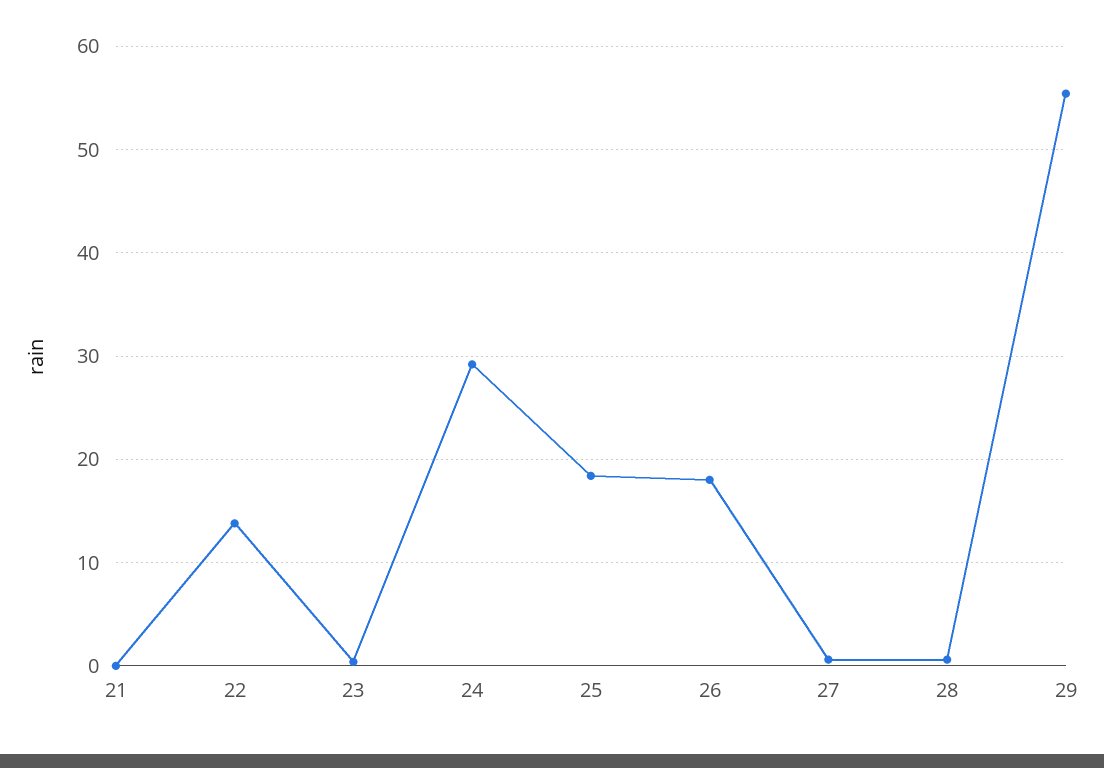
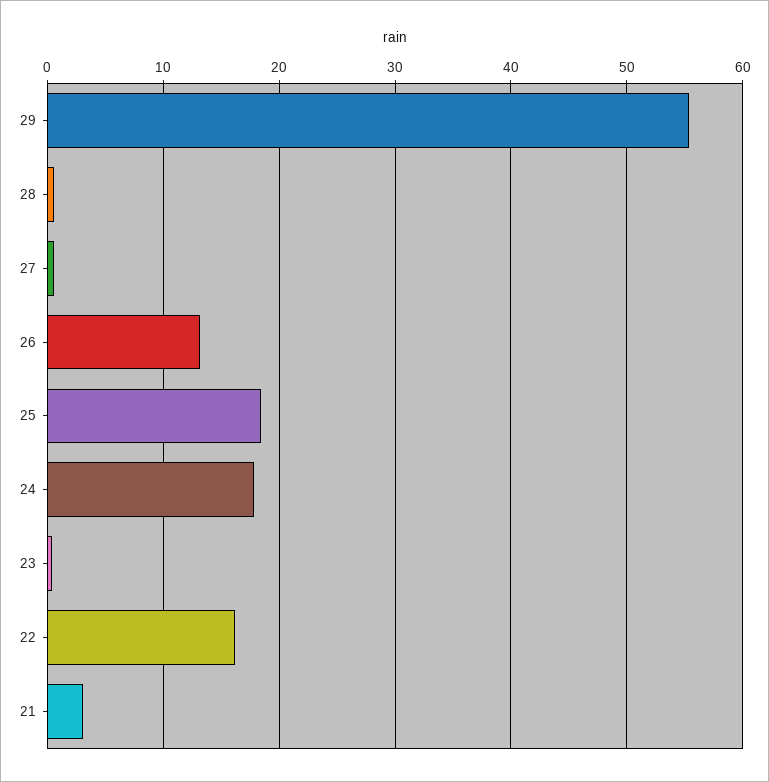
  {
-   "21": 0,
+   "21": 3,
-   "22": 14,
+   "22": 16,
    "23": 0,
-   "24": 29,
+   "24": 18,
    "25": 18,
-   "26": 18,
+   "26": 13,
    "27": 1,
    "28": 1,
    "29": 55
  }

